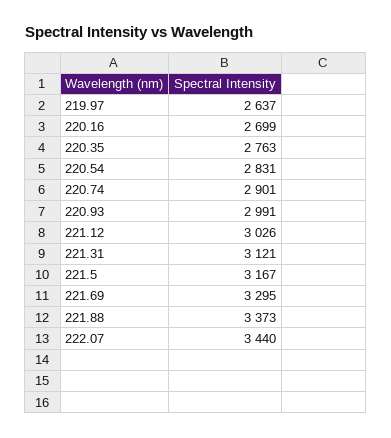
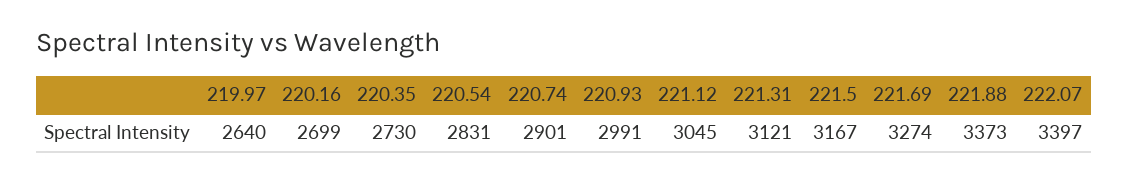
  {
-   "219.97": 2637,
+   "219.97": 2640,
    "220.16": 2699,
-   "220.35": 2763,
+   "220.35": 2730,
    "220.54": 2831,
    "220.74": 2901,
    "220.93": 2991,
-   "221.12": 3026,
+   "221.12": 3045,
    "221.31": 3121,
    "221.5": 3167,
-   "221.69": 3295,
+   "221.69": 3274,
    "221.88": 3373,
-   "222.07": 3440
+   "222.07": 3397
  }

